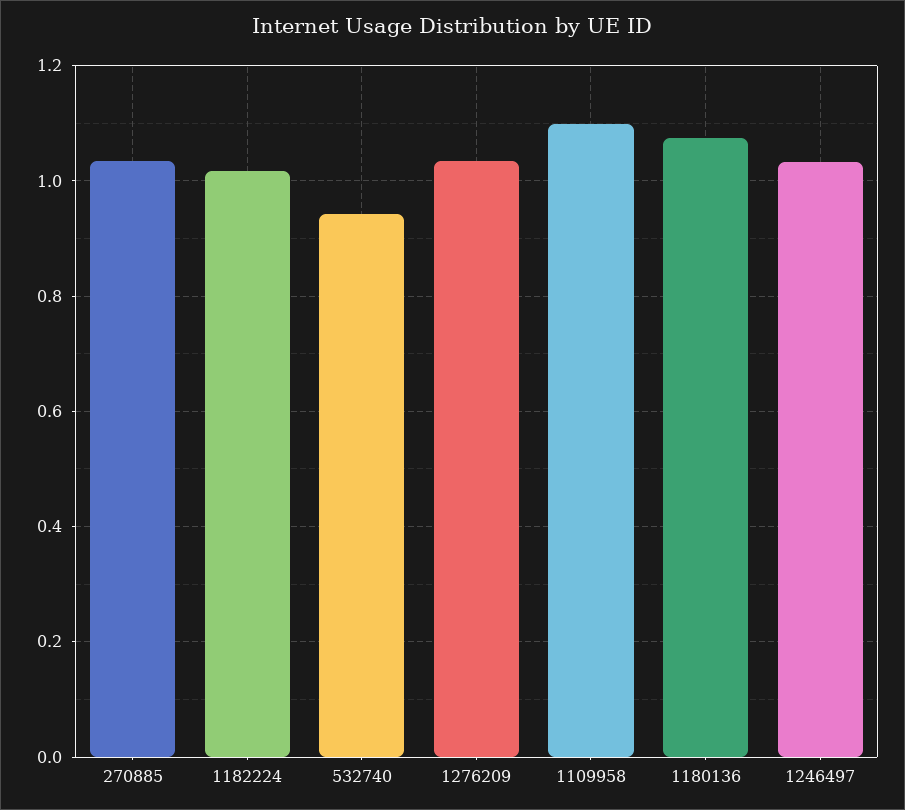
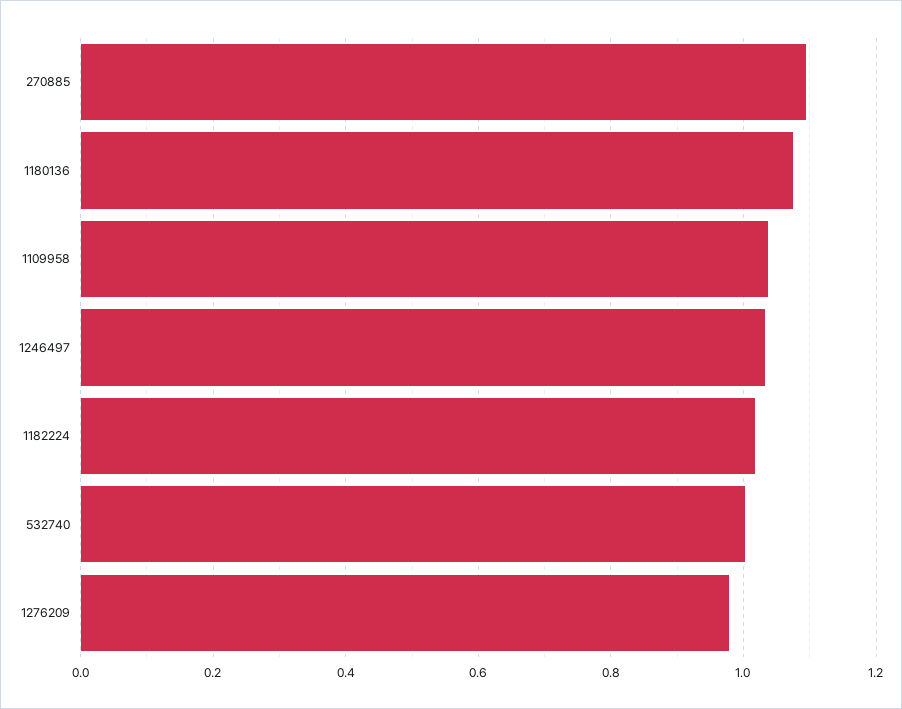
  {
-   "270885": 1.04,
+   "270885": 1.1,
    "1182224": 1.02,
-   "532740": 0.94,
+   "532740": 1,
-   "1276209": 1.04,
+   "1276209": 0.98,
-   "1109958": 1.1,
+   "1109958": 1.04,
    "1180136": 1.08,
    "1246497": 1.04
  }

